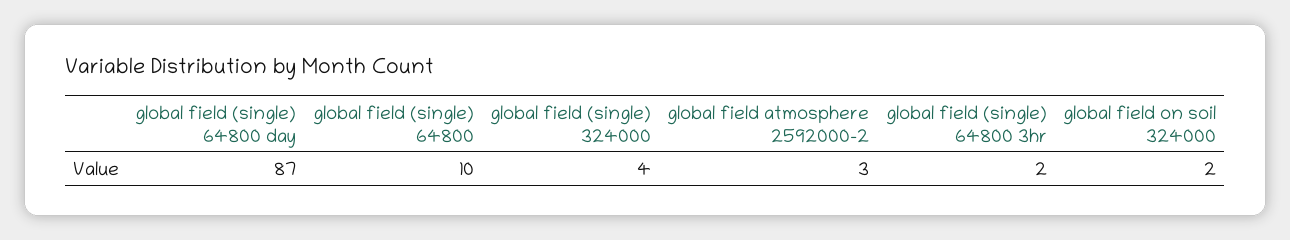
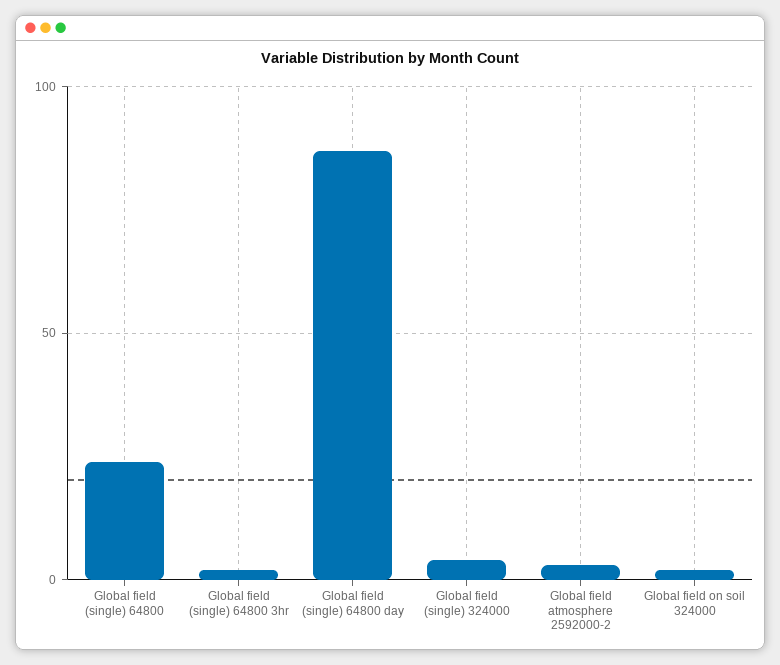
  {
    "global field (single) 64800 day": 87,
-   "global field (single) 64800": 10,
+   "global field (single) 64800": 25,
    "global field (single) 324000": 4,
    "global field atmosphere 2592000-2": 3,
    "global field (single) 64800 3hr": 2,
    "global field on soil 324000": 2
  }

